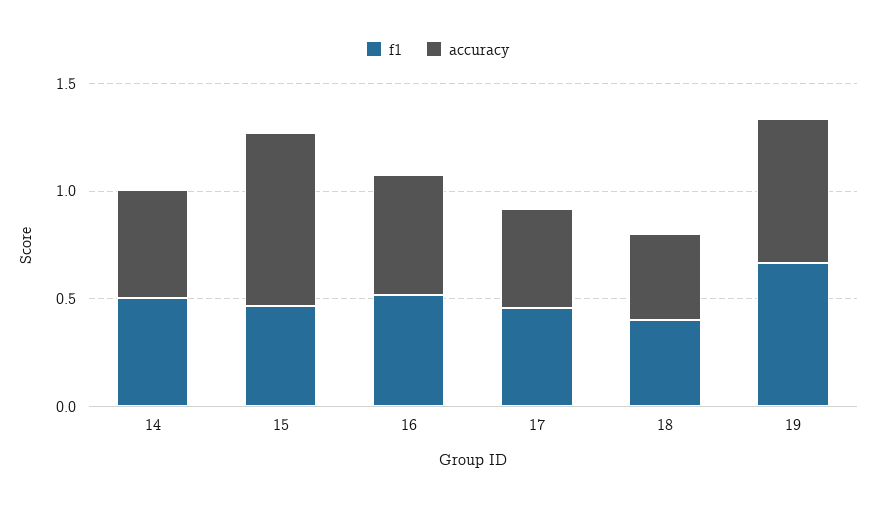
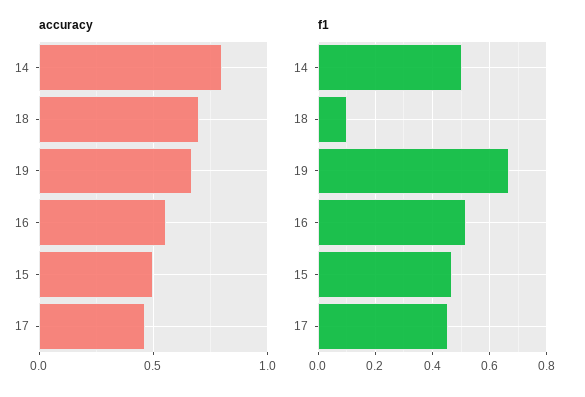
  {
    "f1": {
      "14": 0.5,
      "15": 0.475,
      "16": 0.525,
      "17": 0.45,
-     "18": 0.4,
+     "18": 0.1,
      "19": 0.675
    },
    "accuracy": {
-     "14": 0.5,
+     "14": 0.8,
-     "15": 0.8,
+     "15": 0.5,
      "16": 0.55,
      "17": 0.45,
-     "18": 0.4,
+     "18": 0.7,
      "19": 0.65
    }
  }

